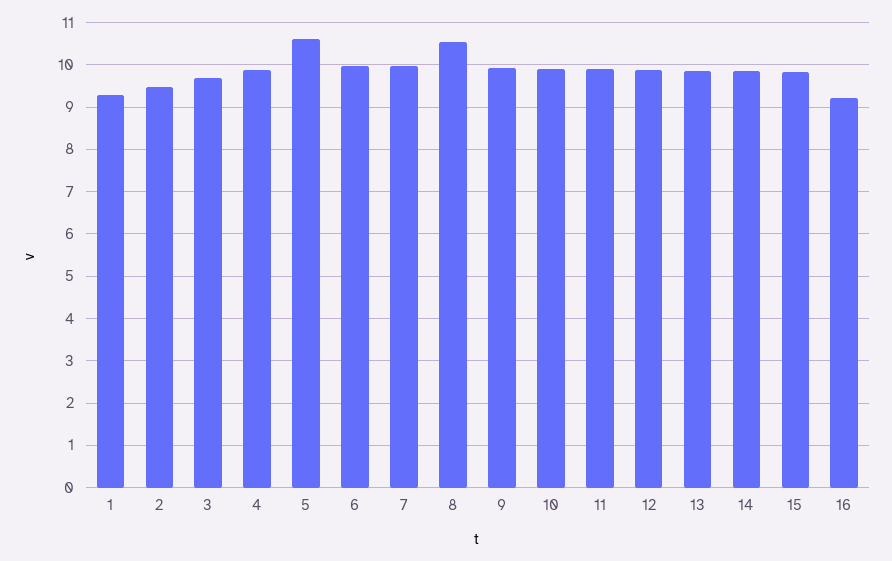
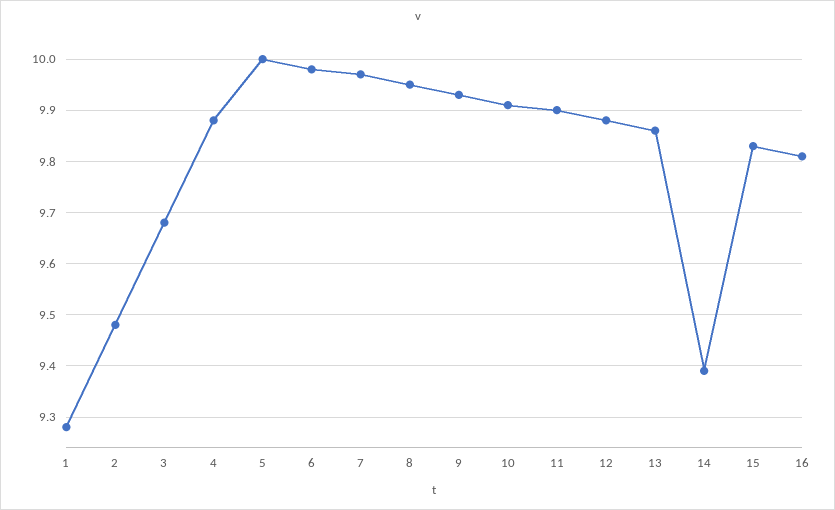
  {
    "1": 9.3,
    "2": 9.5,
    "3": 9.7,
    "4": 9.9,
-   "5": 10.6,
+   "5": 10,
    "6": 10,
    "7": 9.95,
-   "8": 10.6,
+   "8": 9.95,
    "9": 9.95,
    "10": 9.9,
    "11": 9.9,
    "12": 9.9,
    "13": 9.85,
-   "14": 9.8,
+   "14": 9.4,
    "15": 9.85,
-   "16": 9.2
+   "16": 9.8
  }

